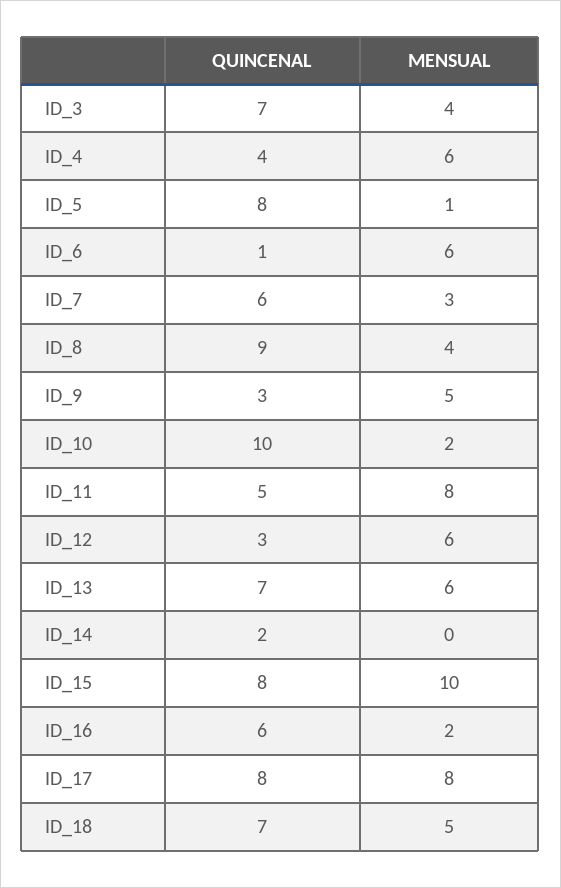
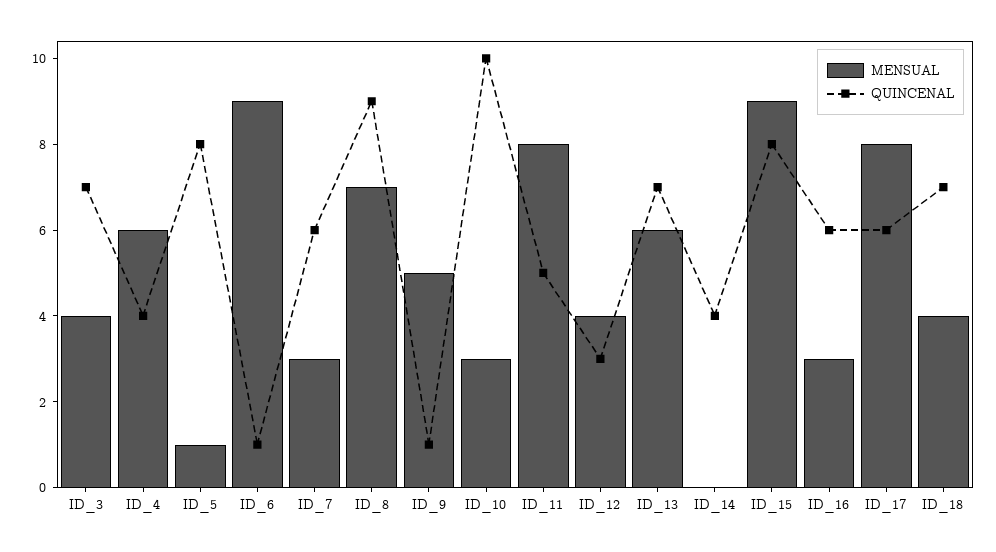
  {
    "QUINCENAL": {
      "ID_3": 7,
      "ID_4": 4,
      "ID_5": 8,
      "ID_6": 1,
      "ID_7": 6,
      "ID_8": 9,
-     "ID_9": 3,
+     "ID_9": 1,
      "ID_10": 10,
      "ID_11": 5,
      "ID_12": 3,
      "ID_13": 7,
-     "ID_14": 2,
+     "ID_14": 4,
      "ID_15": 8,
      "ID_16": 6,
-     "ID_17": 8,
+     "ID_17": 6,
      "ID_18": 7
    },
    "MENSUAL": {
      "ID_3": 4,
      "ID_4": 6,
      "ID_5": 1,
-     "ID_6": 6,
+     "ID_6": 9,
      "ID_7": 3,
-     "ID_8": 4,
+     "ID_8": 7,
      "ID_9": 5,
-     "ID_10": 2,
+     "ID_10": 3,
      "ID_11": 8,
-     "ID_12": 6,
+     "ID_12": 4,
      "ID_13": 6,
      "ID_14": 0,
-     "ID_15": 10,
+     "ID_15": 9,
-     "ID_16": 2,
+     "ID_16": 3,
      "ID_17": 8,
-     "ID_18": 5
+     "ID_18": 4
    }
  }

